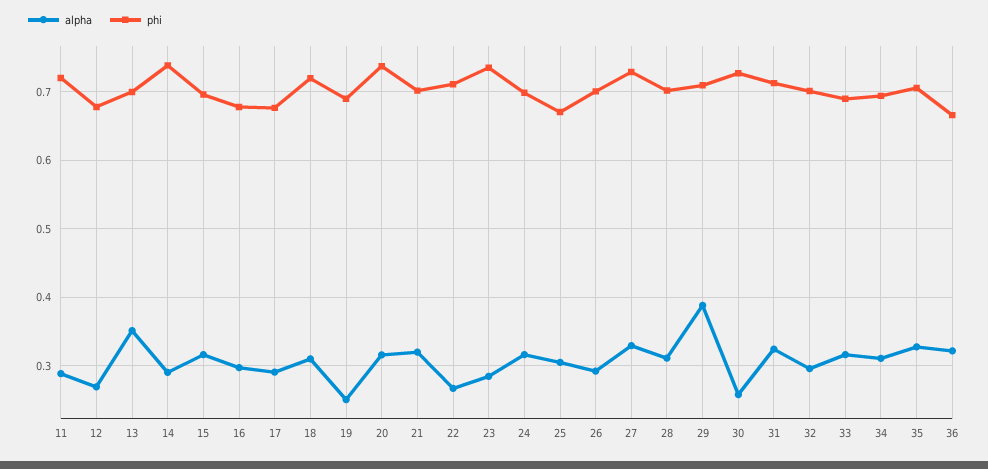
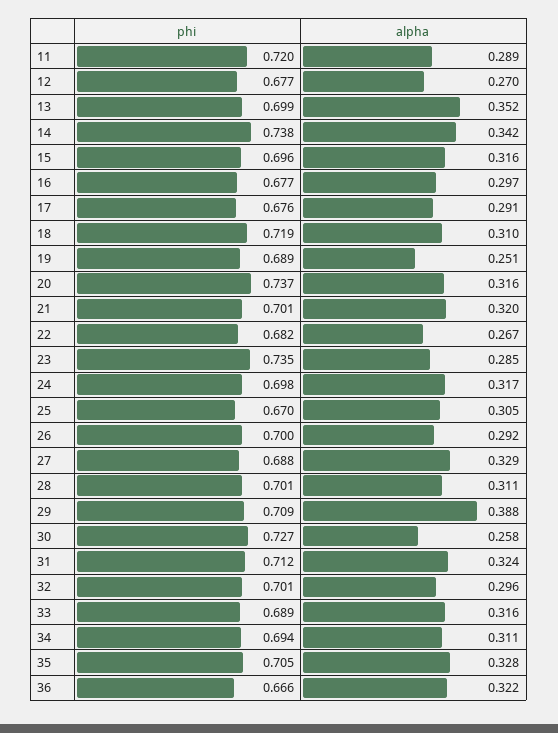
  {
    "alpha": {
      "11": 0.289,
      "12": 0.27,
      "13": 0.352,
-     "14": 0.29,
+     "14": 0.342,
      "15": 0.316,
      "16": 0.297,
      "17": 0.291,
      "18": 0.31,
      "19": 0.251,
      "20": 0.316,
      "21": 0.32,
      "22": 0.267,
      "23": 0.285,
      "24": 0.317,
      "25": 0.305,
      "26": 0.292,
      "27": 0.329,
      "28": 0.311,
      "29": 0.388,
      "30": 0.258,
      "31": 0.324,
      "32": 0.296,
      "33": 0.316,
      "34": 0.311,
      "35": 0.328,
      "36": 0.322
    },
    "phi": {
      "11": 0.72,
      "12": 0.677,
      "13": 0.699,
      "14": 0.738,
      "15": 0.696,
      "16": 0.677,
      "17": 0.676,
      "18": 0.719,
      "19": 0.689,
      "20": 0.737,
      "21": 0.701,
-     "22": 0.71,
+     "22": 0.682,
      "23": 0.735,
      "24": 0.698,
      "25": 0.67,
      "26": 0.7,
-     "27": 0.73,
+     "27": 0.688,
      "28": 0.701,
      "29": 0.709,
      "30": 0.727,
      "31": 0.712,
      "32": 0.701,
      "33": 0.689,
      "34": 0.694,
      "35": 0.705,
      "36": 0.666
    }
  }

